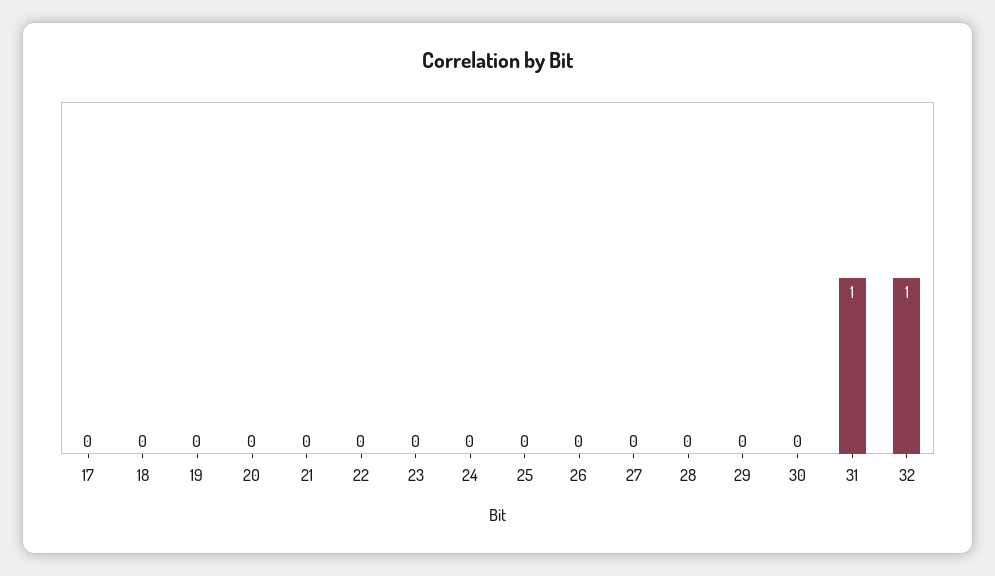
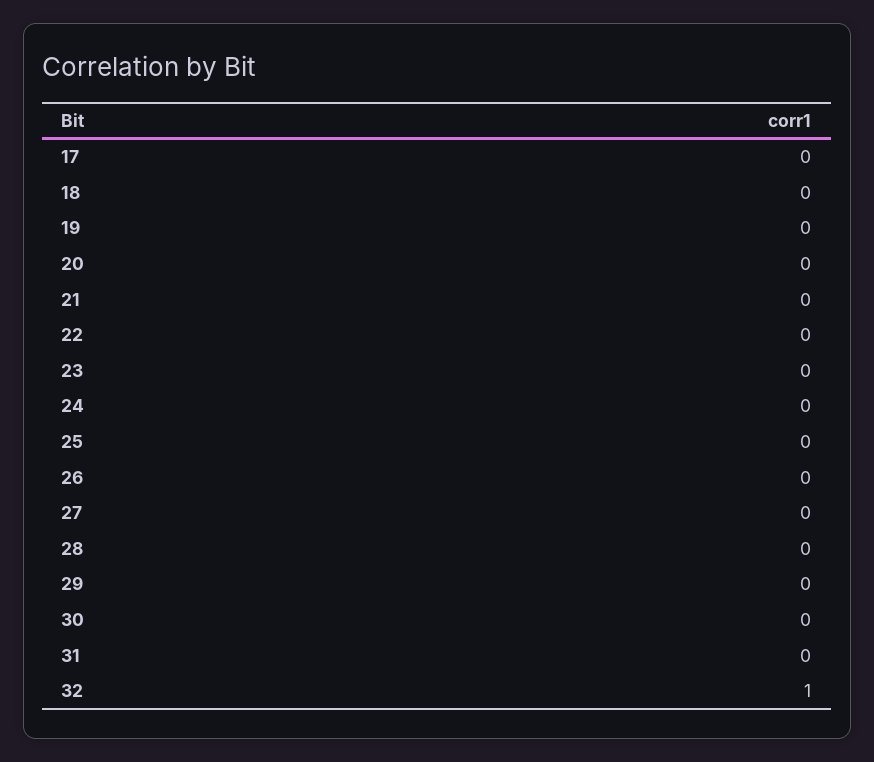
  {
    "17": 0,
    "18": 0,
    "19": 0,
    "20": 0,
    "21": 0,
    "22": 0,
    "23": 0,
    "24": 0,
    "25": 0,
    "26": 0,
    "27": 0,
    "28": 0,
    "29": 0,
    "30": 0,
-   "31": 1,
+   "31": 0,
    "32": 1
  }

